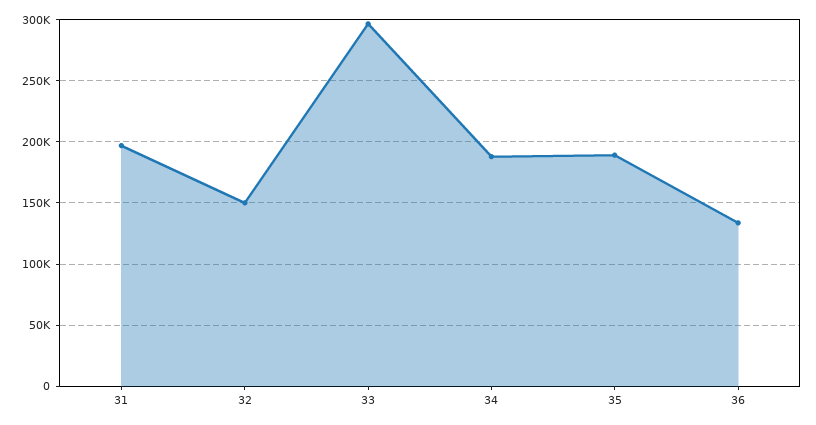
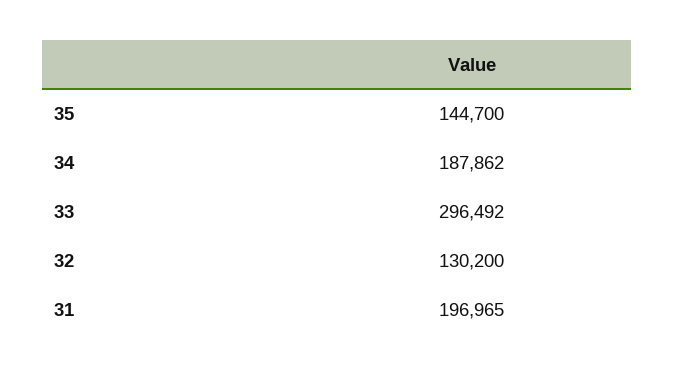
  {
    "31": 196965,
-   "32": 150000,
+   "32": 130200,
    "33": 296492,
    "34": 187862,
-   "35": 190000,
+   "35": 144700
-   "36": 135000
  }

